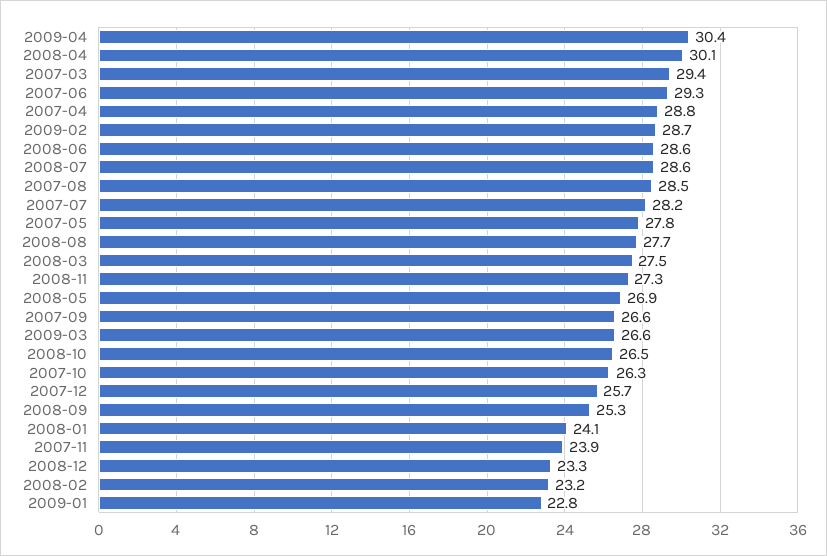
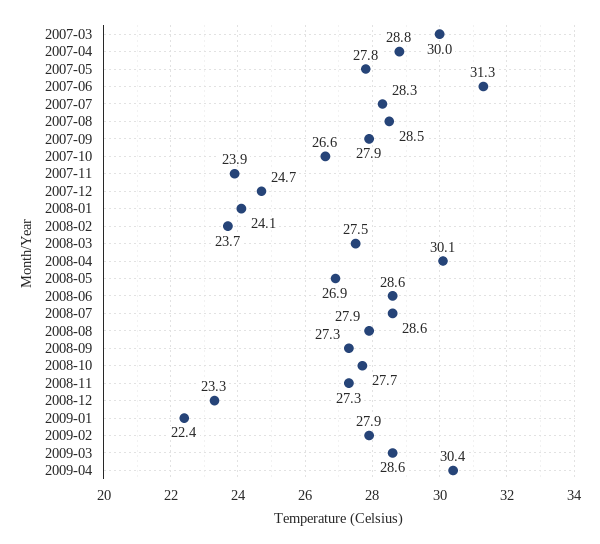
  {
    "2009-04": 30.4,
    "2008-04": 30.1,
-   "2007-03": 29.4,
+   "2007-03": 30,
-   "2007-06": 29.3,
+   "2007-06": 31.3,
    "2007-04": 28.8,
-   "2009-02": 28.7,
+   "2009-02": 27.9,
    "2008-06": 28.6,
    "2008-07": 28.6,
    "2007-08": 28.5,
-   "2007-07": 28.2,
+   "2007-07": 28.3,
    "2007-05": 27.8,
-   "2008-08": 27.7,
+   "2008-08": 27.9,
    "2008-03": 27.5,
    "2008-11": 27.3,
    "2008-05": 26.9,
-   "2007-09": 26.6,
+   "2007-09": 27.9,
-   "2009-03": 26.6,
+   "2009-03": 28.6,
-   "2008-10": 26.5,
+   "2008-10": 27.7,
-   "2007-10": 26.3,
+   "2007-10": 26.6,
-   "2007-12": 25.7,
+   "2007-12": 24.7,
-   "2008-09": 25.3,
+   "2008-09": 27.3,
    "2008-01": 24.1,
    "2007-11": 23.9,
    "2008-12": 23.3,
-   "2008-02": 23.2,
+   "2008-02": 23.7,
-   "2009-01": 22.8
+   "2009-01": 22.4
  }

